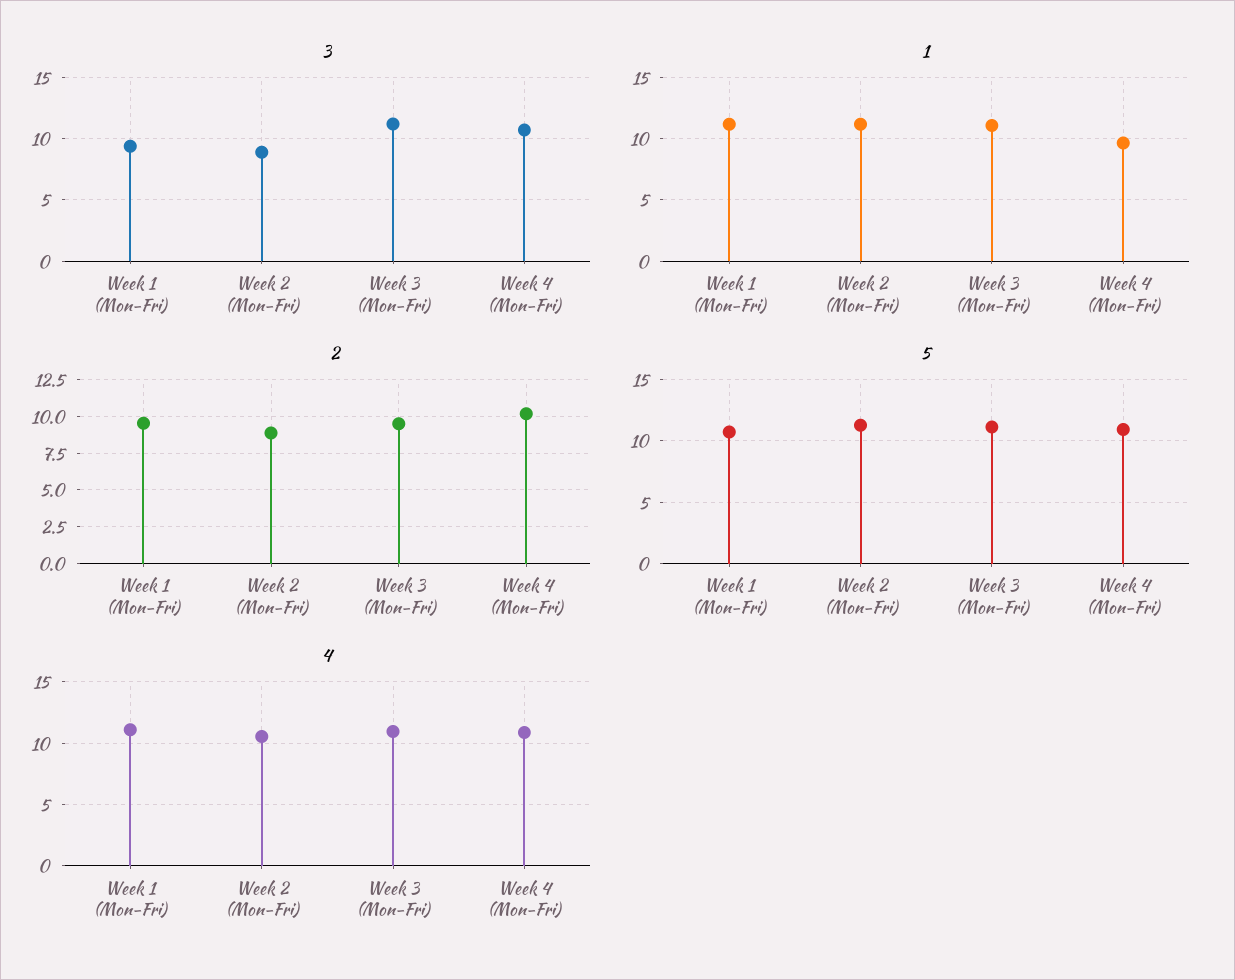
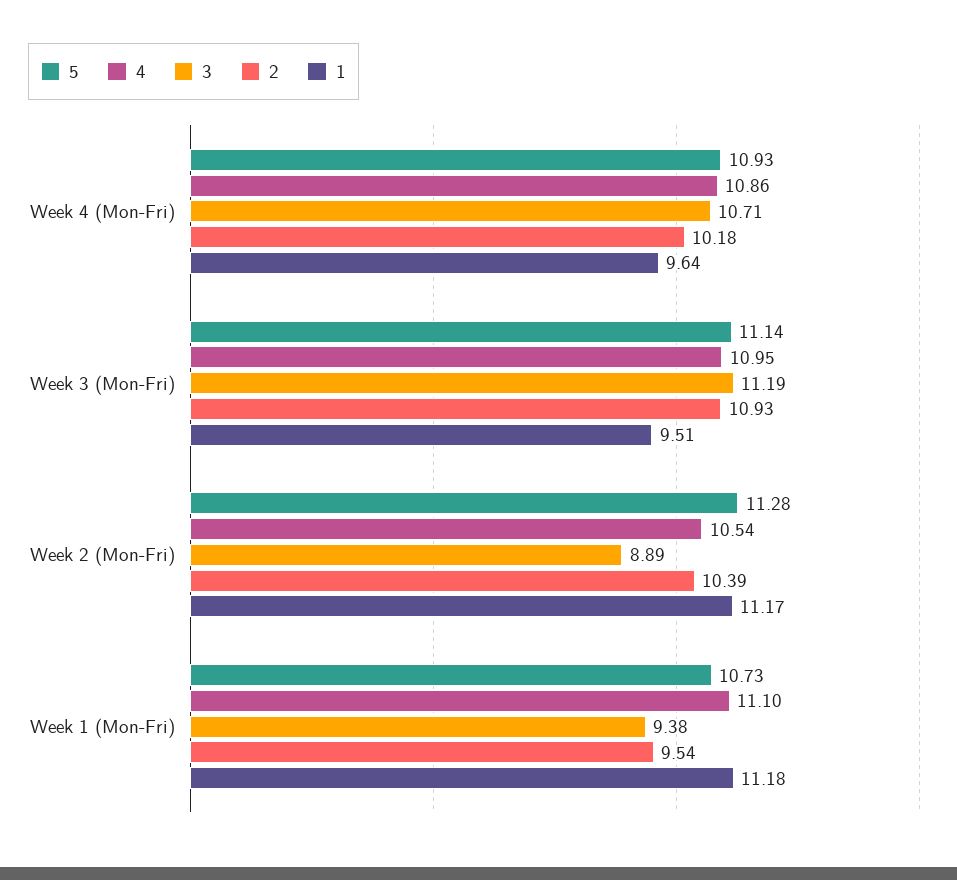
  {
    "3": {
      "Week 1 (Mon-Fri)": 9.38,
      "Week 2 (Mon-Fri)": 8.89,
      "Week 3 (Mon-Fri)": 11.19,
      "Week 4 (Mon-Fri)": 10.71
    },
    "1": {
      "Week 1 (Mon-Fri)": 11.18,
      "Week 2 (Mon-Fri)": 11.17,
-     "Week 3 (Mon-Fri)": 11,
+     "Week 3 (Mon-Fri)": 9.51,
      "Week 4 (Mon-Fri)": 9.64
    },
    "2": {
      "Week 1 (Mon-Fri)": 9.54,
-     "Week 2 (Mon-Fri)": 9,
+     "Week 2 (Mon-Fri)": 10.39,
-     "Week 3 (Mon-Fri)": 9.5,
+     "Week 3 (Mon-Fri)": 10.93,
      "Week 4 (Mon-Fri)": 10.18
    },
    "5": {
      "Week 1 (Mon-Fri)": 10.73,
      "Week 2 (Mon-Fri)": 11.28,
      "Week 3 (Mon-Fri)": 11.14,
      "Week 4 (Mon-Fri)": 10.93
    },
    "4": {
      "Week 1 (Mon-Fri)": 11.1,
      "Week 2 (Mon-Fri)": 10.54,
      "Week 3 (Mon-Fri)": 10.95,
      "Week 4 (Mon-Fri)": 10.86
    }
  }

